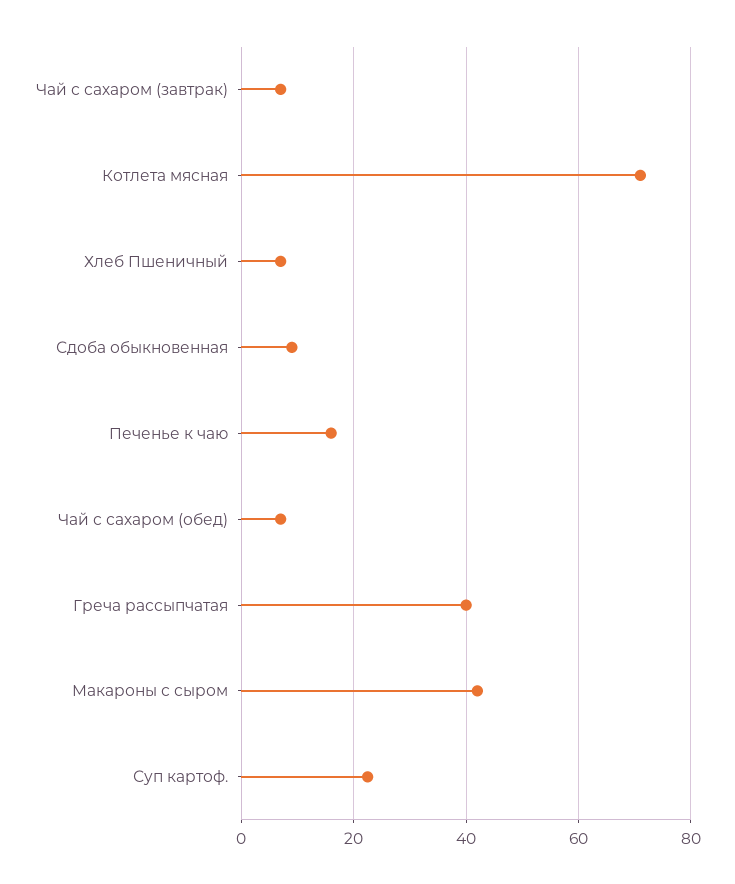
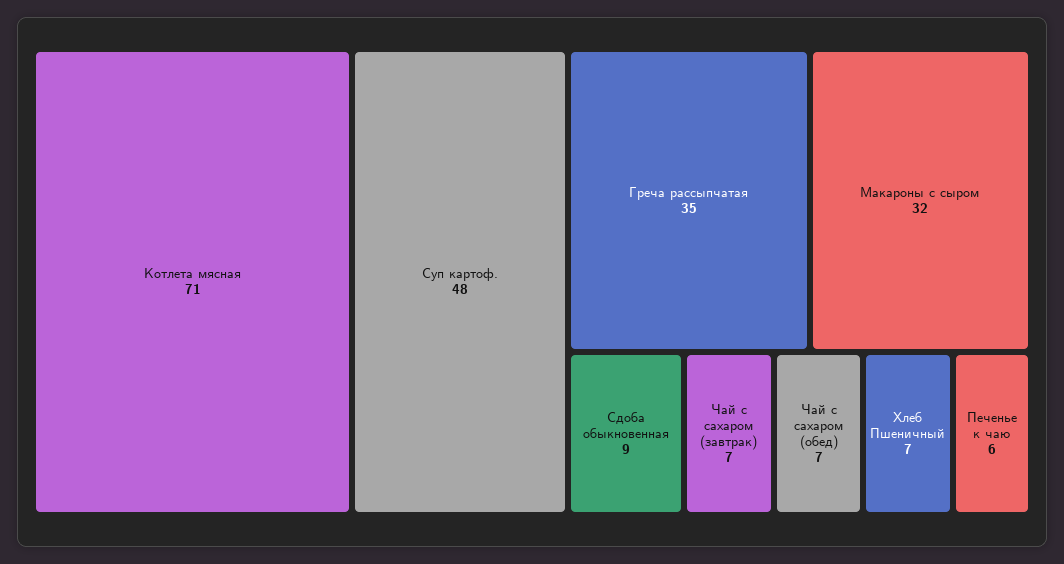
  {
    "Чай с сахаром (завтрак)": 7,
    "Котлета мясная": 71,
    "Хлеб Пшеничный": 7,
    "Сдоба обыкновенная": 9,
-   "Печенье к чаю": 16,
+   "Печенье к чаю": 6,
    "Чай с сахаром (обед)": 7,
-   "Греча рассыпчатая": 40,
+   "Греча рассыпчатая": 35,
-   "Макароны с сыром": 42,
+   "Макароны с сыром": 32,
-   "Суп картоф.": 22
+   "Суп картоф.": 48
  }

